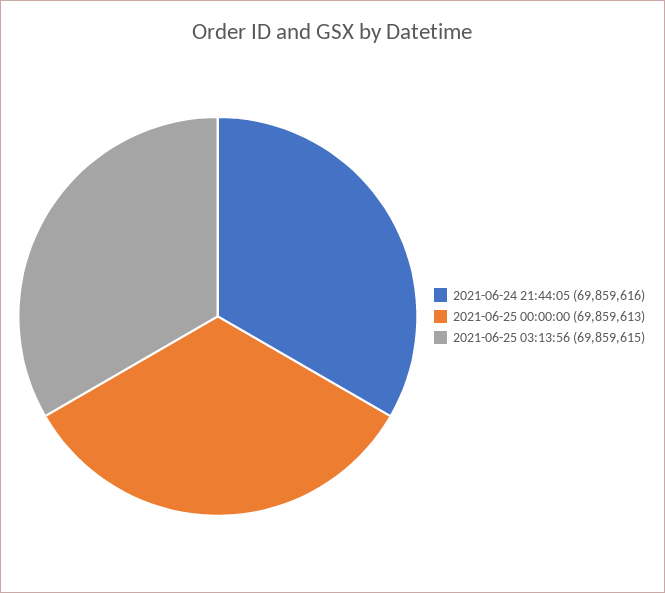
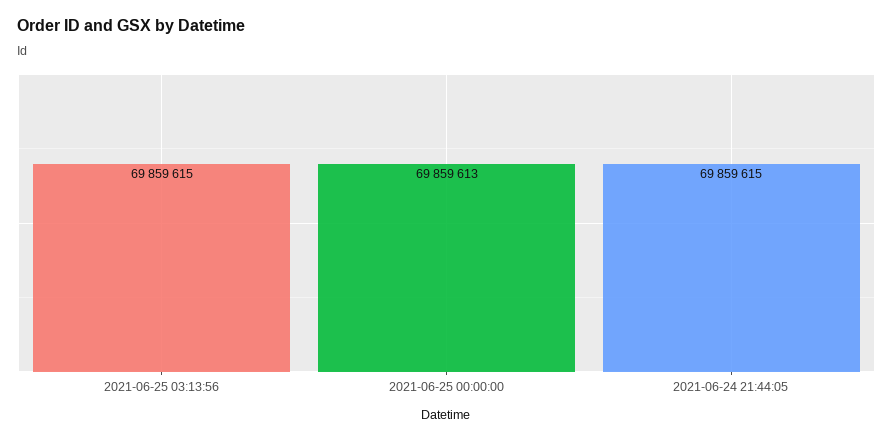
  {
-   "2021-06-24 21:44:05": 69859616,
+   "2021-06-24 21:44:05": 69859615,
    "2021-06-25 00:00:00": 69859613,
    "2021-06-25 03:13:56": 69859615
  }

